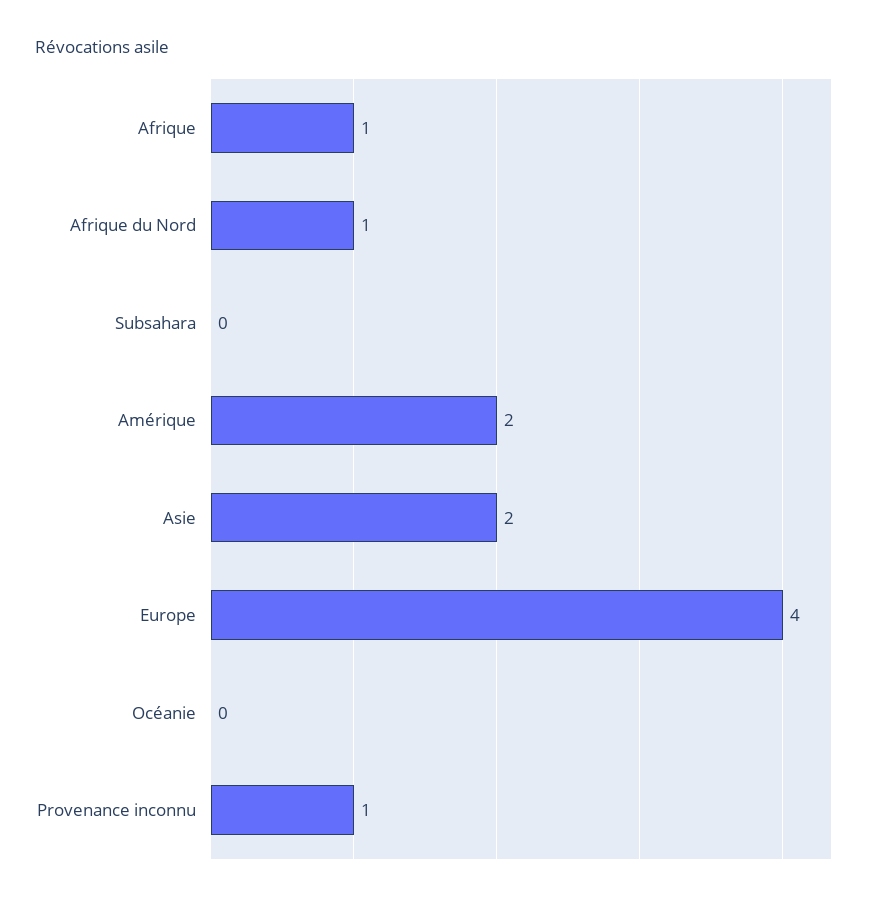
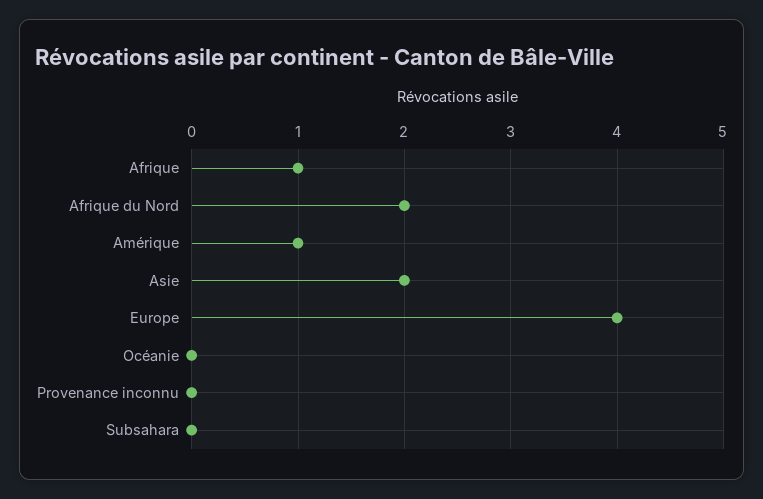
  {
    "Afrique": 1,
-   "Afrique du Nord": 1,
+   "Afrique du Nord": 2,
    "Subsahara": 0,
-   "Amérique": 2,
+   "Amérique": 1,
    "Asie": 2,
    "Europe": 4,
    "Océanie": 0,
-   "Provenance inconnu": 1
+   "Provenance inconnu": 0
  }

